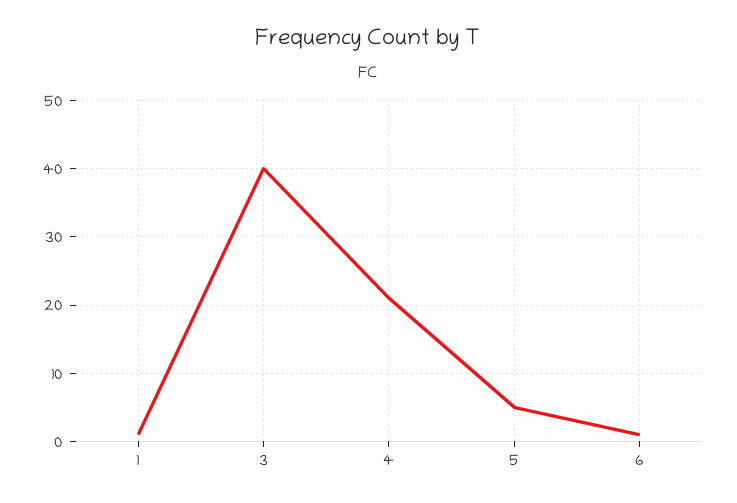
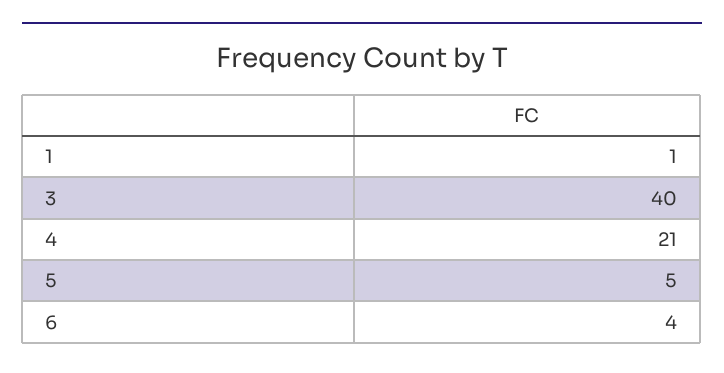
  {
    "1": 1,
    "3": 40,
    "4": 21,
    "5": 5,
-   "6": 1
+   "6": 4
  }

